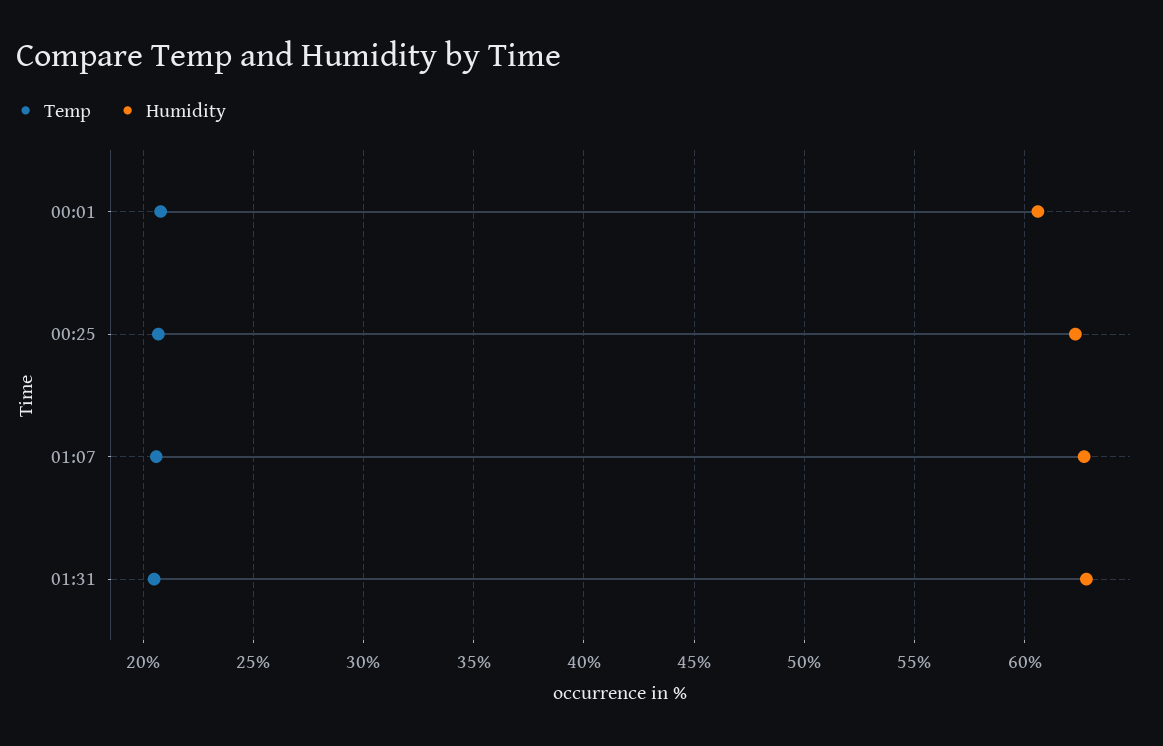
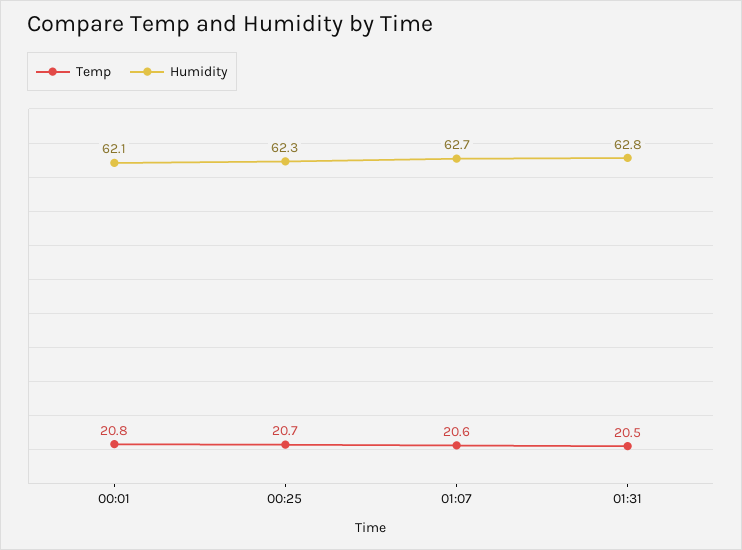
  {
    "Temp": {
      "00:01": 20.8,
      "00:25": 20.7,
      "01:07": 20.6,
      "01:31": 20.5
    },
    "Humidity": {
-     "00:01": 60.5,
+     "00:01": 62.1,
      "00:25": 62.3,
      "01:07": 62.7,
      "01:31": 62.8
    }
  }

